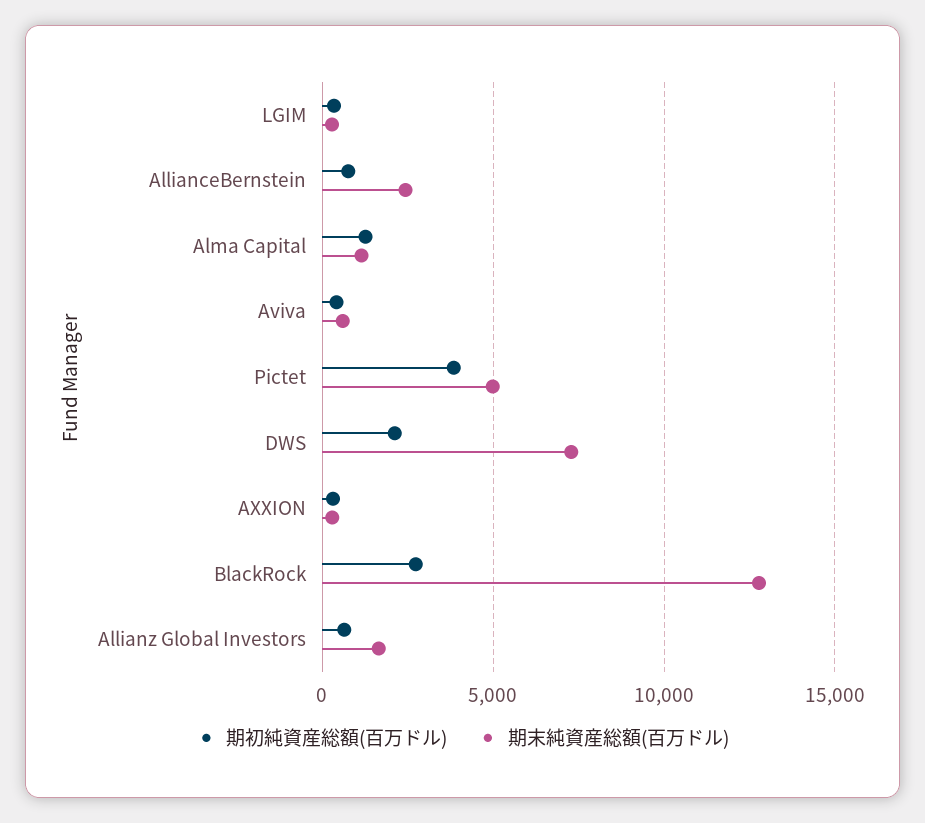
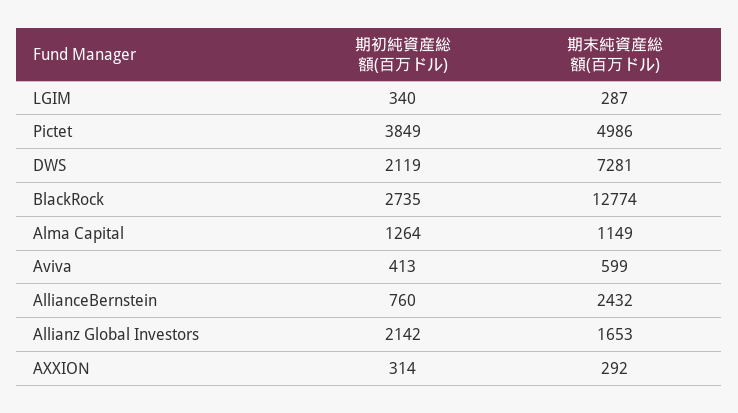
  {
    "期初純資産総額(百万ドル)": {
      "LGIM": 340,
      "AllianceBernstein": 760,
      "Alma Capital": 1264,
      "Aviva": 413,
      "Pictet": 3849,
      "DWS": 2119,
      "AXXION": 314,
      "BlackRock": 2735,
-     "Allianz Global Investors": 500
+     "Allianz Global Investors": 2142
    },
    "期末純資産総額(百万ドル)": {
      "LGIM": 287,
      "AllianceBernstein": 2432,
      "Alma Capital": 1149,
      "Aviva": 599,
      "Pictet": 4986,
      "DWS": 7281,
      "AXXION": 292,
      "BlackRock": 12774,
      "Allianz Global Investors": 1653
    }
  }

